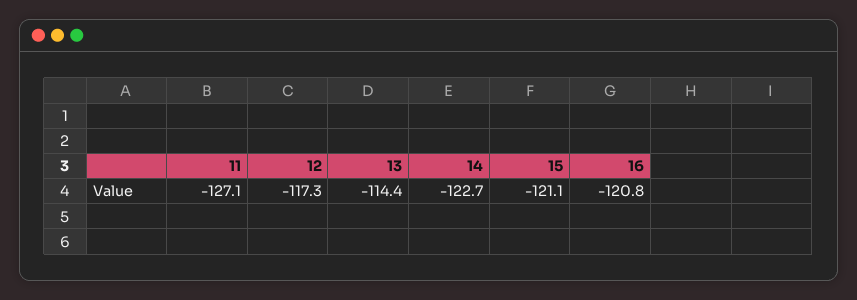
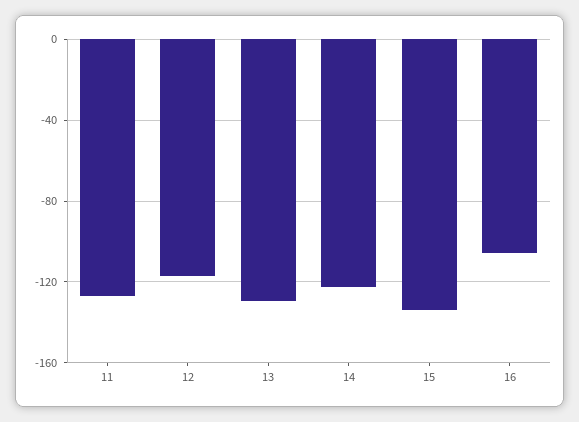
  {
    "11": -127.1,
    "12": -117.3,
-   "13": -114.4,
+   "13": -130,
    "14": -122.7,
-   "15": -121.1,
+   "15": -135,
-   "16": -120.8
+   "16": -105
  }

